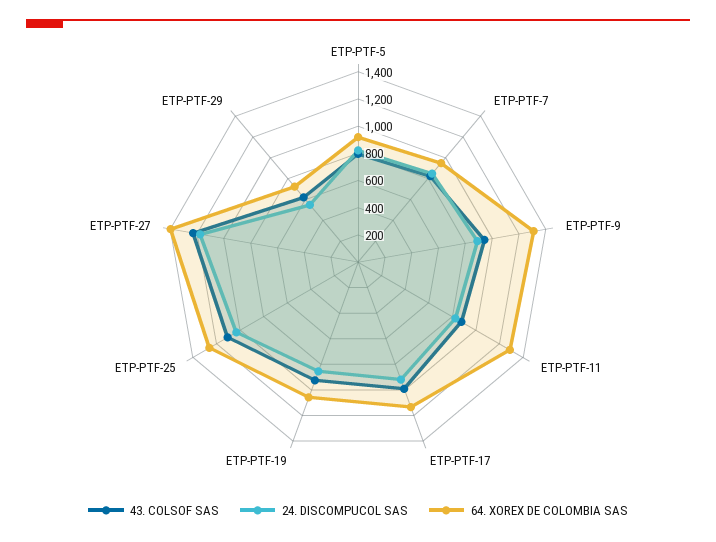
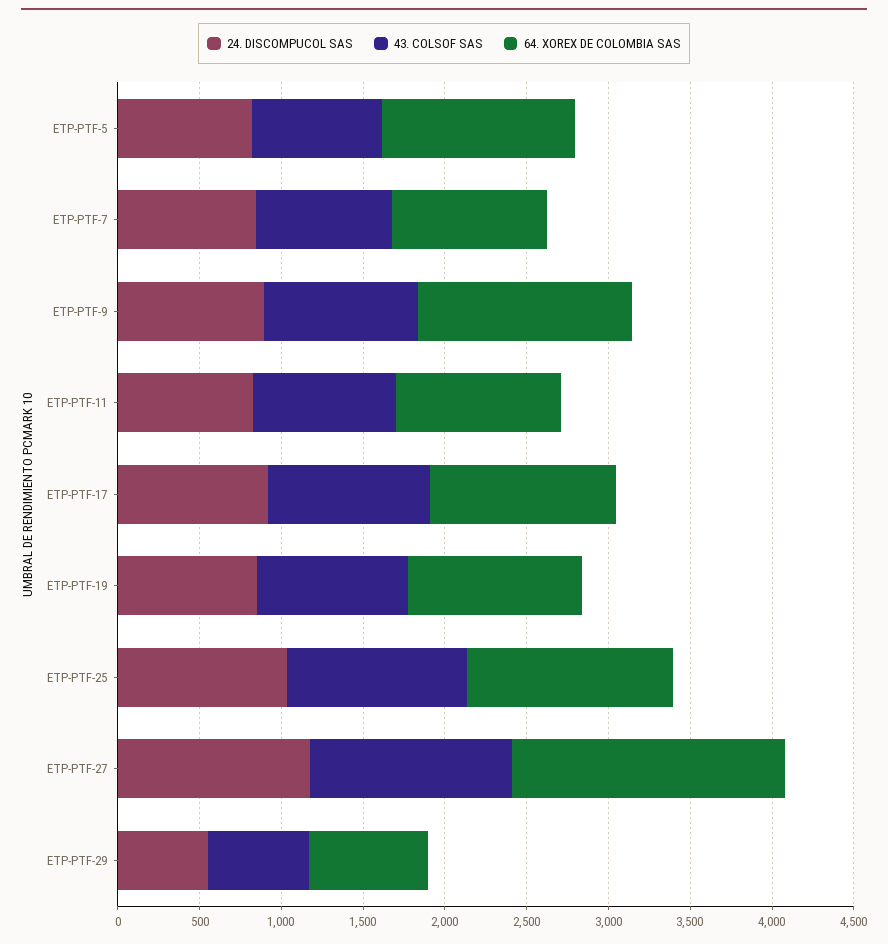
  {
    "43. COLSOF SAS": {
      "ETP-PTF-5": 800,
      "ETP-PTF-7": 800,
      "ETP-PTF-9": 900,
      "ETP-PTF-11": 900,
      "ETP-PTF-17": 1000,
      "ETP-PTF-19": 900,
      "ETP-PTF-25": 1100,
      "ETP-PTF-27": 1200,
      "ETP-PTF-29": 600
    },
    "24. DISCOMPUCOL SAS": {
      "ETP-PTF-5": 800,
      "ETP-PTF-7": 800,
      "ETP-PTF-9": 900,
      "ETP-PTF-11": 800,
      "ETP-PTF-17": 900,
      "ETP-PTF-19": 900,
      "ETP-PTF-25": 1000,
      "ETP-PTF-27": 1200,
      "ETP-PTF-29": 600
    },
    "64. XOREX DE COLOMBIA SAS": {
-     "ETP-PTF-5": 900,
+     "ETP-PTF-5": 1200,
      "ETP-PTF-7": 1000,
      "ETP-PTF-9": 1300,
-     "ETP-PTF-11": 1300,
+     "ETP-PTF-11": 1000,
      "ETP-PTF-17": 1100,
      "ETP-PTF-19": 1100,
      "ETP-PTF-25": 1300,
-     "ETP-PTF-27": 1400,
+     "ETP-PTF-27": 1700,
      "ETP-PTF-29": 700
    }
  }

